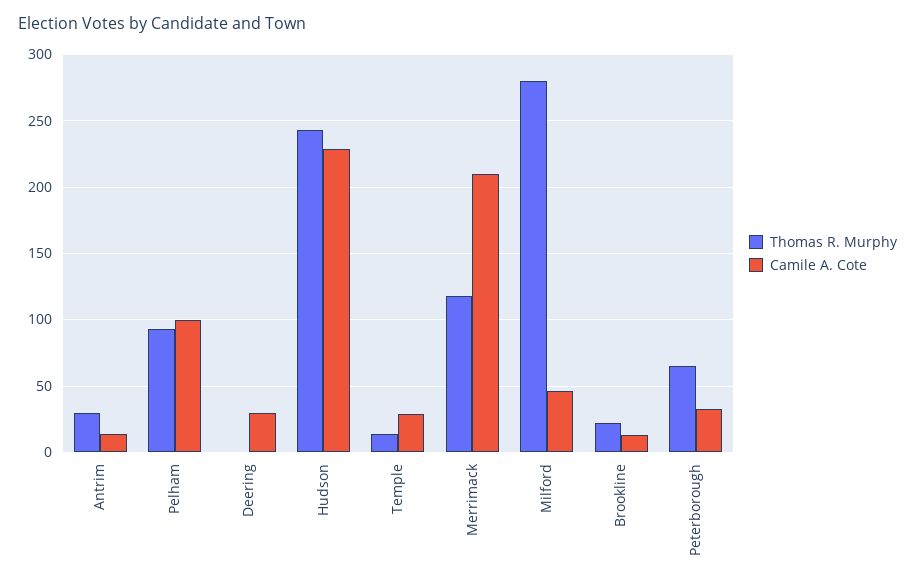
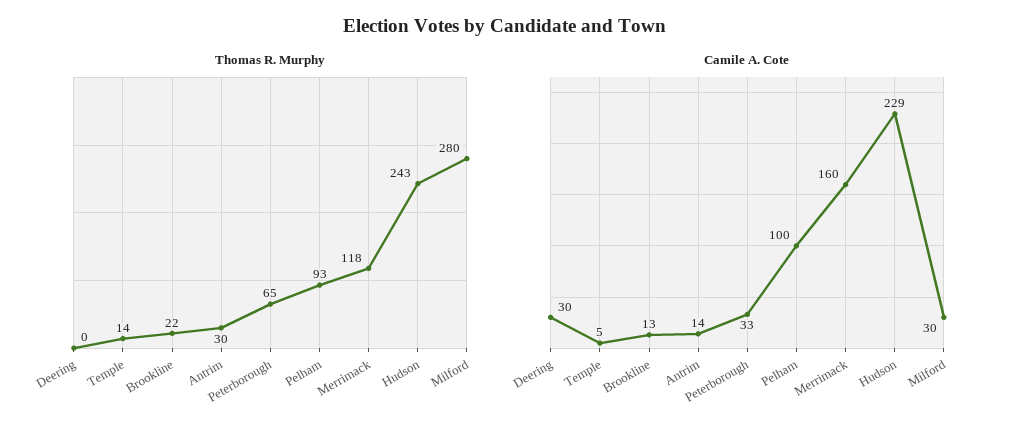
  {
    "Thomas R. Murphy": {
      "Antrim": 30,
      "Pelham": 93,
      "Deering": 0,
      "Hudson": 243,
      "Temple": 14,
      "Merrimack": 118,
      "Milford": 280,
      "Brookline": 22,
      "Peterborough": 65
    },
    "Camile A. Cote": {
      "Antrim": 14,
      "Pelham": 100,
      "Deering": 30,
      "Hudson": 229,
-     "Temple": 30,
+     "Temple": 5,
-     "Merrimack": 210,
+     "Merrimack": 160,
-     "Milford": 45,
+     "Milford": 30,
      "Brookline": 13,
      "Peterborough": 33
    }
  }

